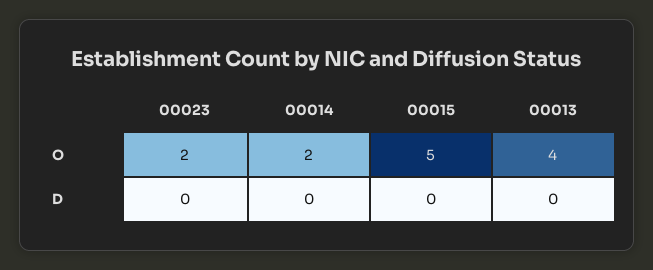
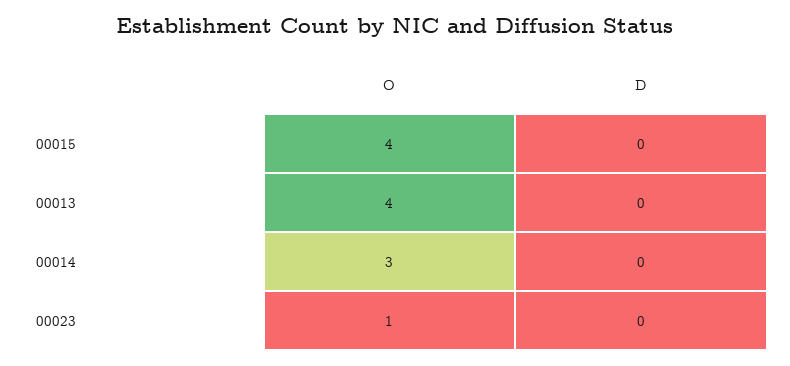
  {
    "00023": {
-     "O": 2,
+     "O": 1,
      "D": 0
    },
    "00014": {
-     "O": 2,
+     "O": 3,
      "D": 0
    },
    "00015": {
-     "O": 5,
+     "O": 4,
      "D": 0
    },
    "00013": {
      "O": 4,
      "D": 0
    }
  }

